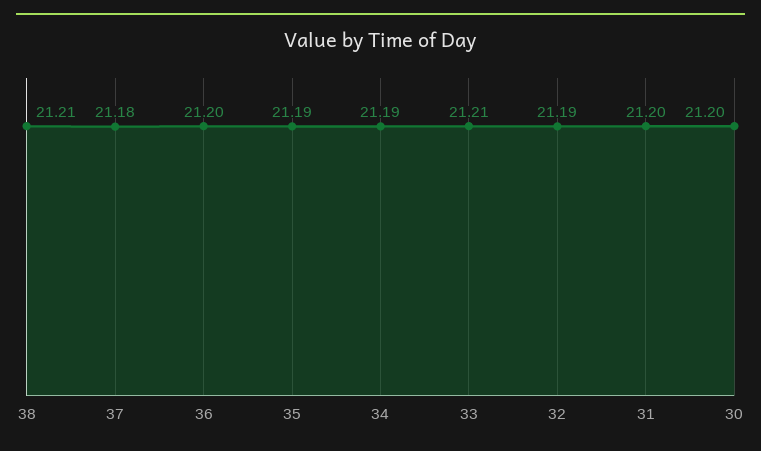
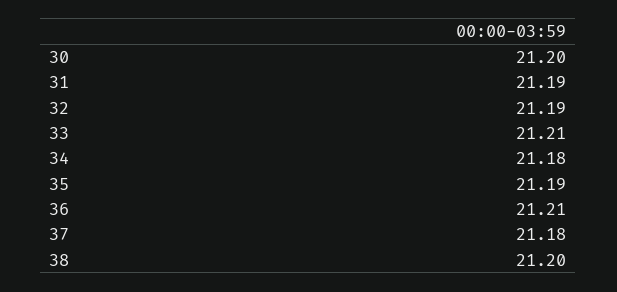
  {
-   "38": 21.21,
+   "38": 21.2,
    "37": 21.18,
-   "36": 21.2,
+   "36": 21.21,
    "35": 21.19,
-   "34": 21.19,
+   "34": 21.18,
    "33": 21.21,
    "32": 21.19,
-   "31": 21.2,
+   "31": 21.19,
    "30": 21.2
  }

